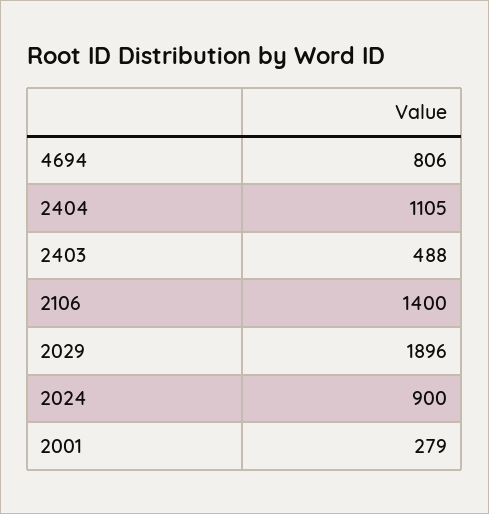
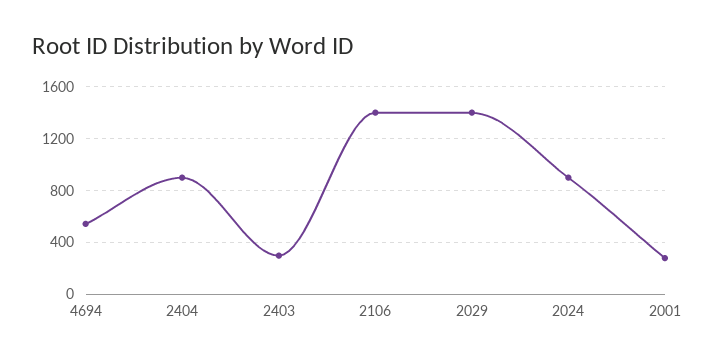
  {
-   "4694": 806,
+   "4694": 550,
-   "2404": 1105,
+   "2404": 900,
-   "2403": 488,
+   "2403": 300,
    "2106": 1400,
-   "2029": 1896,
+   "2029": 1400,
    "2024": 900,
    "2001": 279
  }

